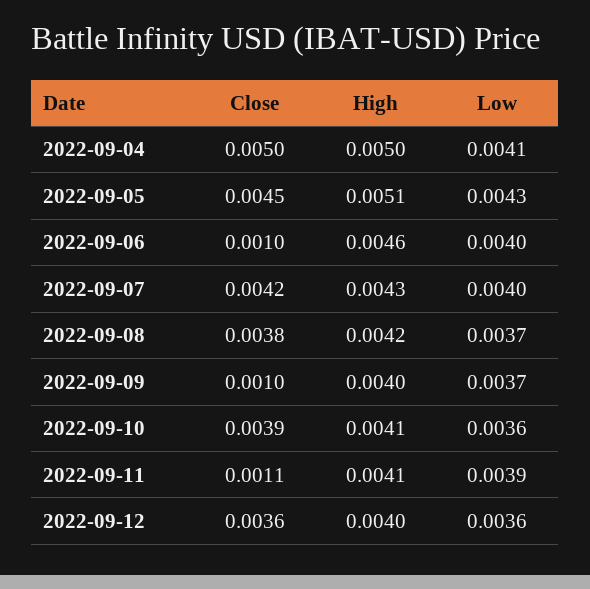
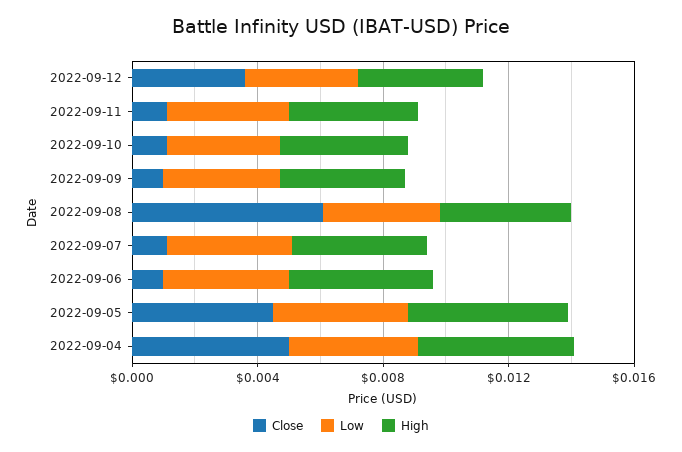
  {
    "Close": {
      "2022-09-04": 0.005,
      "2022-09-05": 0.0045,
      "2022-09-06": 0.001,
-     "2022-09-07": 0.0042,
+     "2022-09-07": 0.001,
-     "2022-09-08": 0.0038,
+     "2022-09-08": 0.006,
      "2022-09-09": 0.001,
-     "2022-09-10": 0.0039,
+     "2022-09-10": 0.001,
      "2022-09-11": 0.0011,
      "2022-09-12": 0.0036
    },
    "High": {
      "2022-09-04": 0.005,
      "2022-09-05": 0.0051,
      "2022-09-06": 0.0046,
      "2022-09-07": 0.0043,
      "2022-09-08": 0.0042,
      "2022-09-09": 0.004,
      "2022-09-10": 0.0041,
      "2022-09-11": 0.0041,
      "2022-09-12": 0.004
    },
    "Low": {
      "2022-09-04": 0.0041,
      "2022-09-05": 0.0043,
      "2022-09-06": 0.004,
      "2022-09-07": 0.004,
      "2022-09-08": 0.0037,
      "2022-09-09": 0.0037,
      "2022-09-10": 0.0036,
      "2022-09-11": 0.0039,
      "2022-09-12": 0.0036
    }
  }

